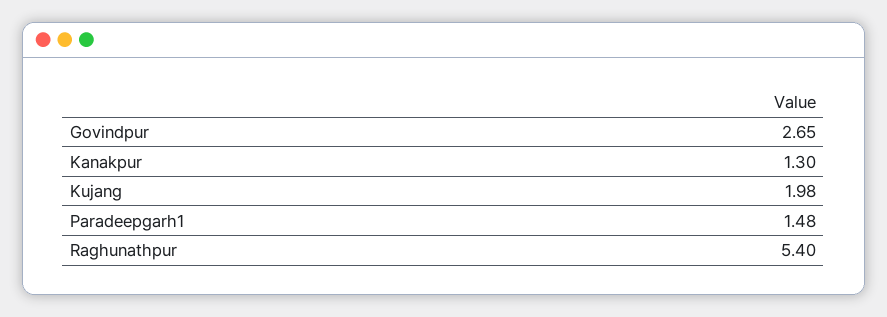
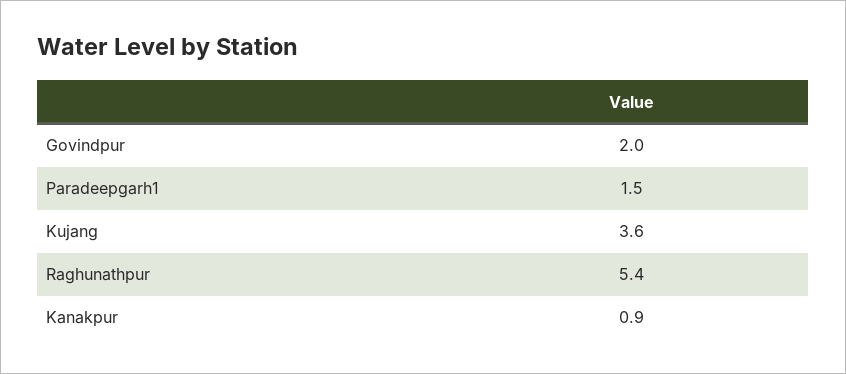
  {
-   "Govindpur": 2.65,
+   "Govindpur": 2,
-   "Kanakpur": 1.3,
+   "Kanakpur": 0.9,
-   "Kujang": 1.98,
+   "Kujang": 3.6,
    "Paradeepgarh1": 1.48,
    "Raghunathpur": 5.4
  }

